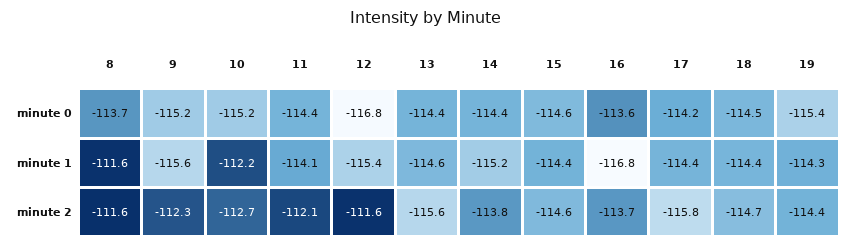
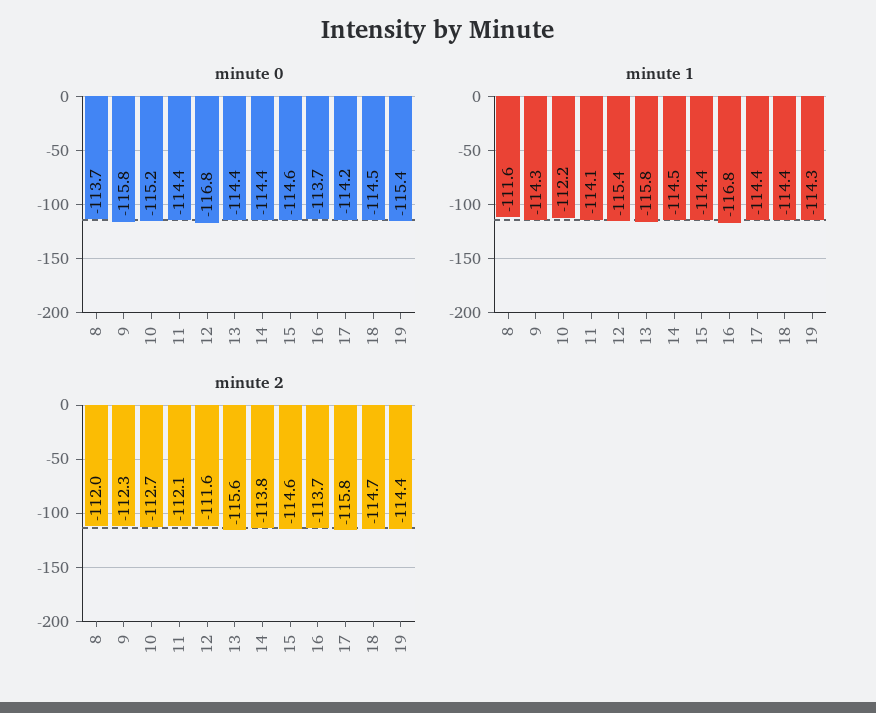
  {
    "minute 0": {
      "8": -113.7,
-     "9": -115.2,
+     "9": -115.8,
      "10": -115.2,
      "11": -114.4,
      "12": -116.8,
      "13": -114.4,
      "14": -114.4,
      "15": -114.6,
-     "16": -113.6,
+     "16": -113.7,
      "17": -114.2,
      "18": -114.5,
      "19": -115.4
    },
    "minute 1": {
      "8": -111.6,
-     "9": -115.6,
+     "9": -114.3,
      "10": -112.2,
      "11": -114.1,
      "12": -115.4,
-     "13": -114.6,
+     "13": -115.8,
-     "14": -115.2,
+     "14": -114.5,
      "15": -114.4,
      "16": -116.8,
      "17": -114.4,
      "18": -114.4,
      "19": -114.3
    },
    "minute 2": {
-     "8": -111.6,
+     "8": -112,
      "9": -112.3,
      "10": -112.7,
      "11": -112.1,
      "12": -111.6,
      "13": -115.6,
      "14": -113.8,
      "15": -114.6,
      "16": -113.7,
      "17": -115.8,
      "18": -114.7,
      "19": -114.4
    }
  }

